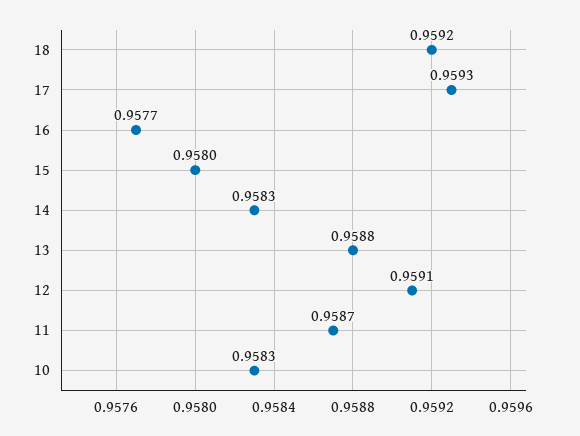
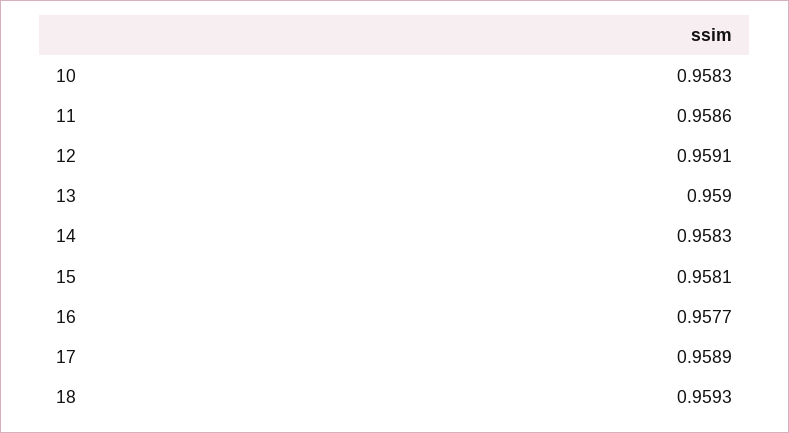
  {
-   "18": 0.9592,
+   "18": 0.9593,
-   "17": 0.9593,
+   "17": 0.9589,
    "16": 0.9577,
-   "15": 0.958,
+   "15": 0.9581,
    "14": 0.9583,
-   "13": 0.9588,
+   "13": 0.959,
    "12": 0.9591,
-   "11": 0.9587,
+   "11": 0.9586,
    "10": 0.9583
  }

